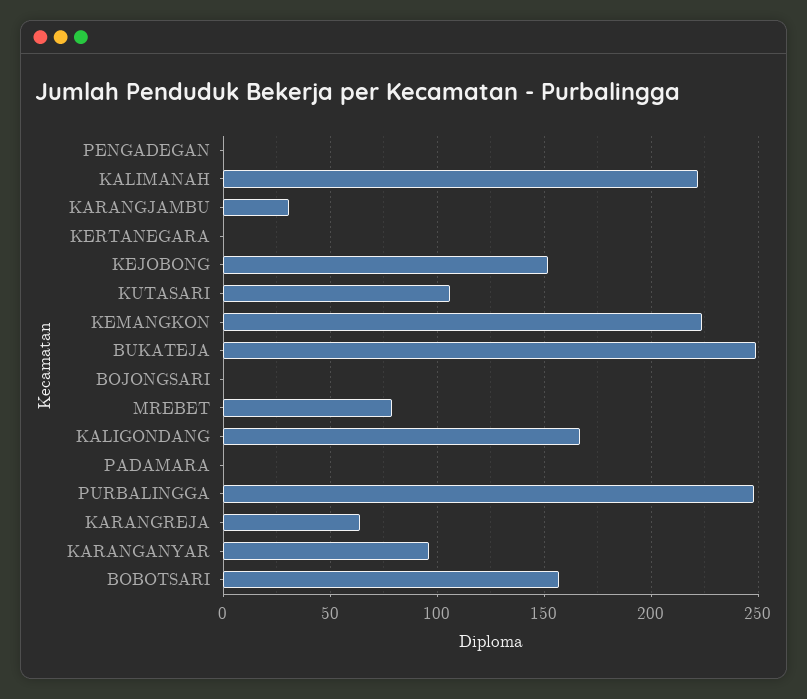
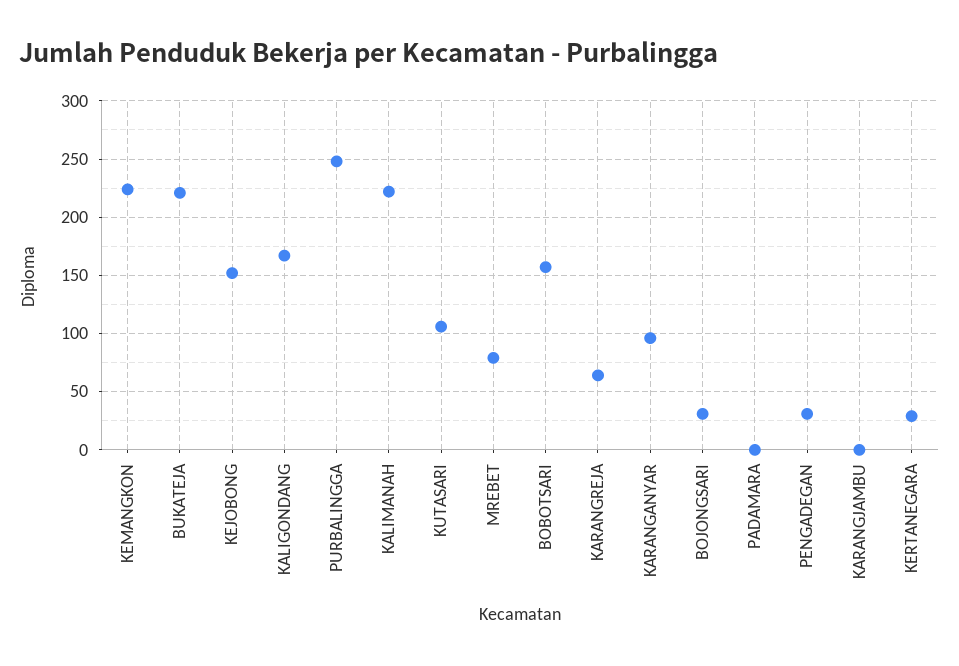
  {
-   "PENGADEGAN": 0,
+   "PENGADEGAN": 30,
    "KALIMANAH": 220,
-   "KARANGJAMBU": 30,
+   "KARANGJAMBU": 0,
-   "KERTANEGARA": 0,
+   "KERTANEGARA": 30,
    "KEJOBONG": 150,
    "KUTASARI": 105,
    "KEMANGKON": 225,
-   "BUKATEJA": 250,
+   "BUKATEJA": 220,
-   "BOJONGSARI": 0,
+   "BOJONGSARI": 30,
    "MREBET": 80,
    "KALIGONDANG": 165,
    "PADAMARA": 0,
    "PURBALINGGA": 250,
    "KARANGREJA": 65,
    "KARANGANYAR": 95,
    "BOBOTSARI": 155
  }

